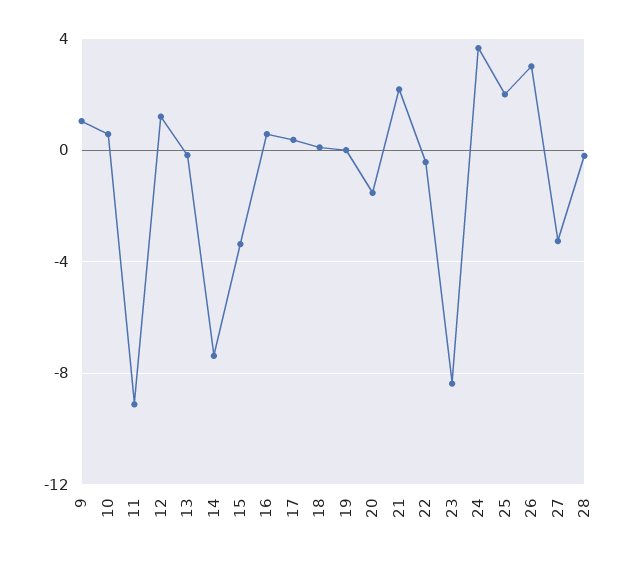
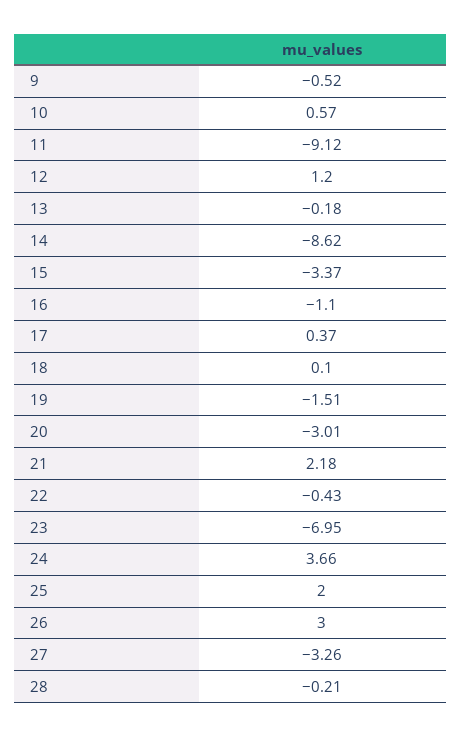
  {
-   "9": 1,
+   "9": -0.52,
    "10": 0.57,
    "11": -9.12,
    "12": 1.2,
    "13": -0.18,
-   "14": -7.5,
+   "14": -8.62,
    "15": -3.37,
-   "16": 0.5,
+   "16": -1.1,
    "17": 0.37,
    "18": 0.1,
-   "19": 0,
+   "19": -1.51,
-   "20": -1.5,
+   "20": -3.01,
    "21": 2.18,
    "22": -0.43,
-   "23": -8.5,
+   "23": -6.95,
    "24": 3.66,
    "25": 2,
    "26": 3,
    "27": -3.26,
    "28": -0.21
  }

